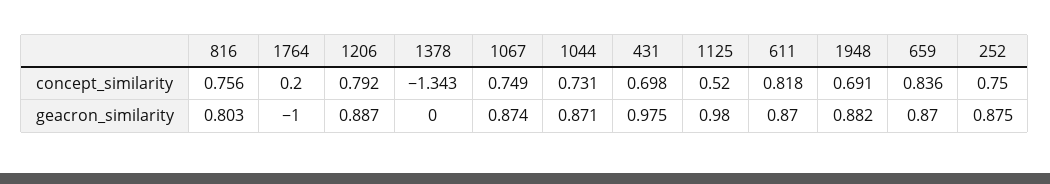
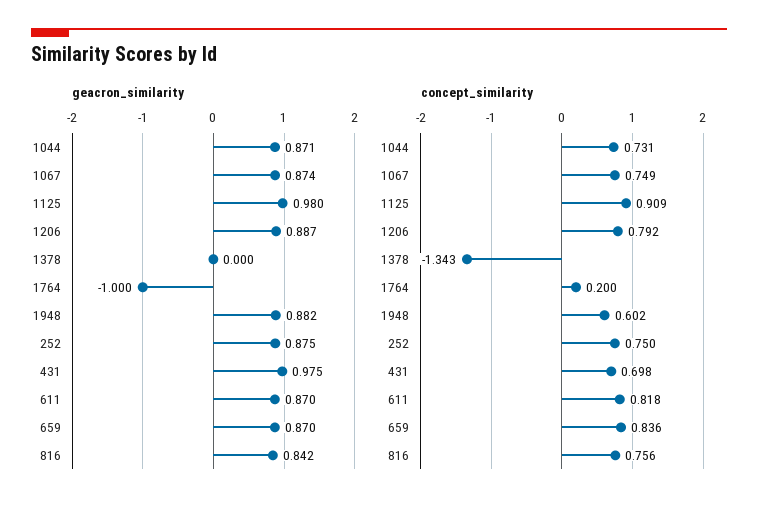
  {
    "concept_similarity": {
      "816": 0.756,
      "1764": 0.2,
      "1206": 0.792,
      "1378": -1.343,
      "1067": 0.749,
      "1044": 0.731,
      "431": 0.698,
-     "1125": 0.52,
+     "1125": 0.909,
      "611": 0.818,
-     "1948": 0.691,
+     "1948": 0.602,
      "659": 0.836,
      "252": 0.75
    },
    "geacron_similarity": {
-     "816": 0.803,
+     "816": 0.842,
      "1764": -1,
      "1206": 0.887,
      "1378": 0,
      "1067": 0.874,
      "1044": 0.871,
      "431": 0.975,
      "1125": 0.98,
      "611": 0.87,
      "1948": 0.882,
      "659": 0.87,
      "252": 0.875
    }
  }

